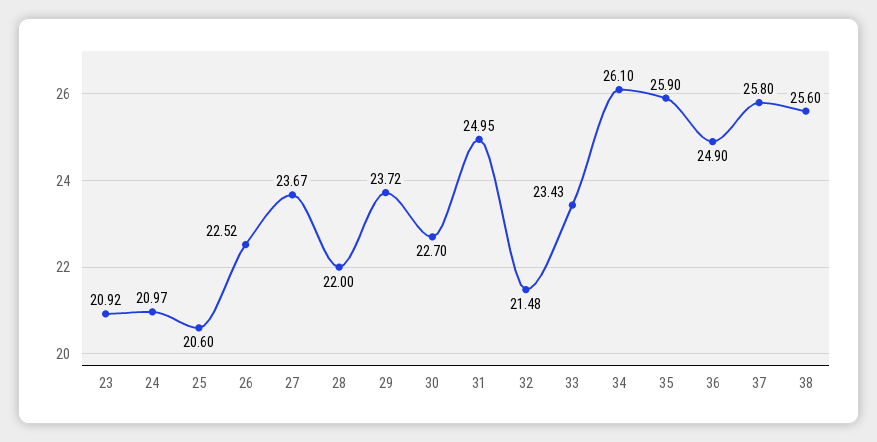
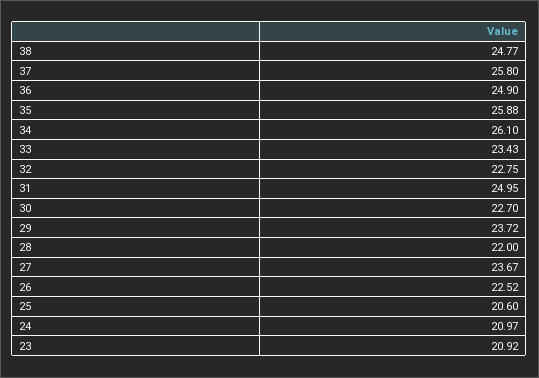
  {
    "23": 20.92,
    "24": 20.97,
    "25": 20.6,
    "26": 22.52,
    "27": 23.67,
    "28": 22,
    "29": 23.72,
    "30": 22.7,
    "31": 24.95,
-   "32": 21.48,
+   "32": 22.75,
    "33": 23.43,
    "34": 26.1,
-   "35": 25.9,
+   "35": 25.88,
    "36": 24.9,
    "37": 25.8,
-   "38": 25.6
+   "38": 24.77
  }

